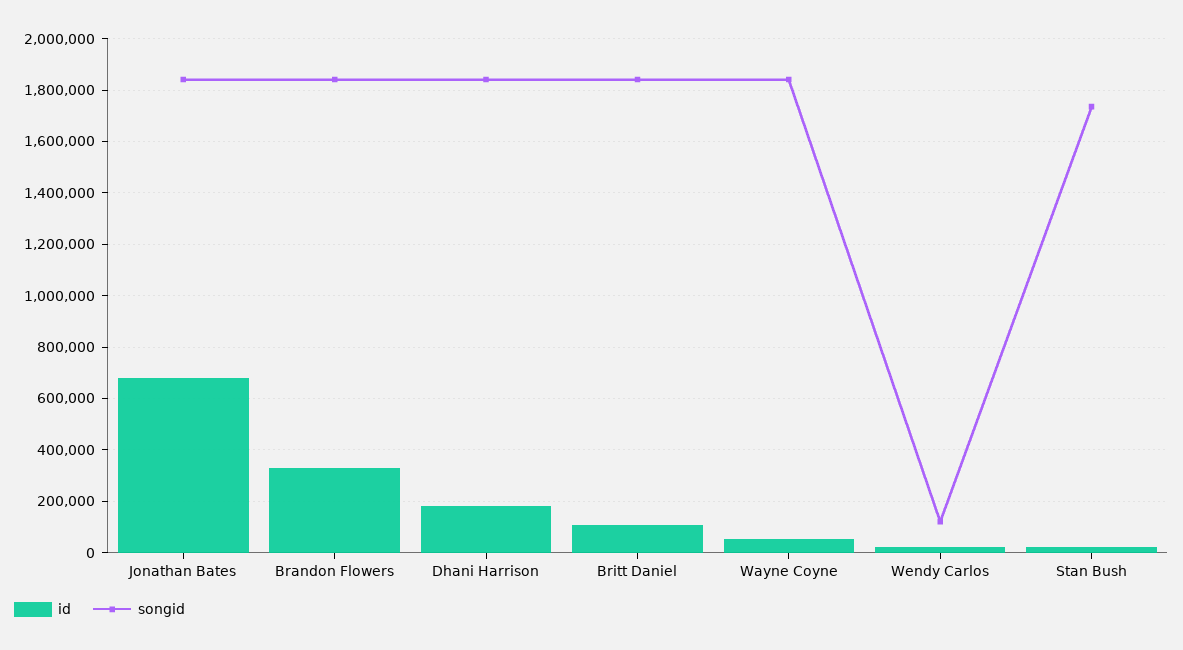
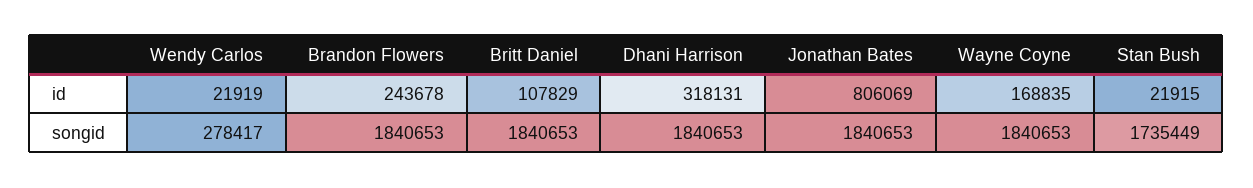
  {
    "id": {
-     "Jonathan Bates": 675000,
+     "Jonathan Bates": 806069,
-     "Brandon Flowers": 325000,
+     "Brandon Flowers": 243678,
-     "Dhani Harrison": 175000,
+     "Dhani Harrison": 318131,
      "Britt Daniel": 107829,
-     "Wayne Coyne": 50000,
+     "Wayne Coyne": 168835,
      "Wendy Carlos": 21919,
      "Stan Bush": 21915
    },
    "songid": {
      "Jonathan Bates": 1840653,
      "Brandon Flowers": 1840653,
      "Dhani Harrison": 1840653,
      "Britt Daniel": 1840653,
      "Wayne Coyne": 1840653,
-     "Wendy Carlos": 125000,
+     "Wendy Carlos": 278417,
      "Stan Bush": 1735449
    }
  }

